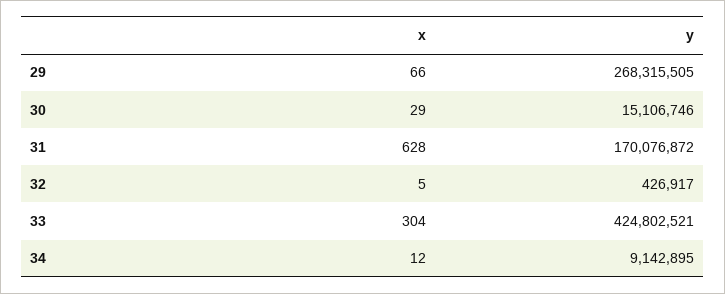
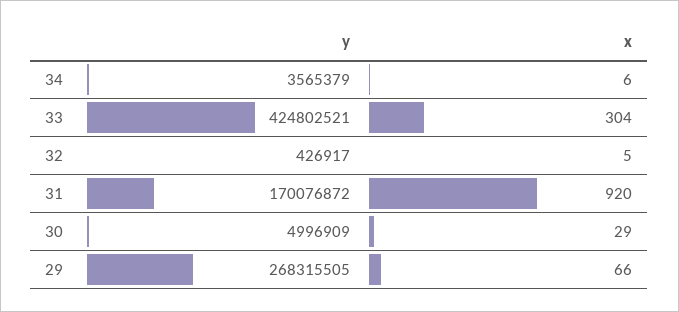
  {
    "x": {
      "29": 66,
      "30": 29,
-     "31": 628,
+     "31": 920,
      "32": 5,
      "33": 304,
-     "34": 12
+     "34": 6
    },
    "y": {
      "29": 268315505,
-     "30": 15106746,
+     "30": 4996909,
      "31": 170076872,
      "32": 426917,
      "33": 424802521,
-     "34": 9142895
+     "34": 3565379
    }
  }

